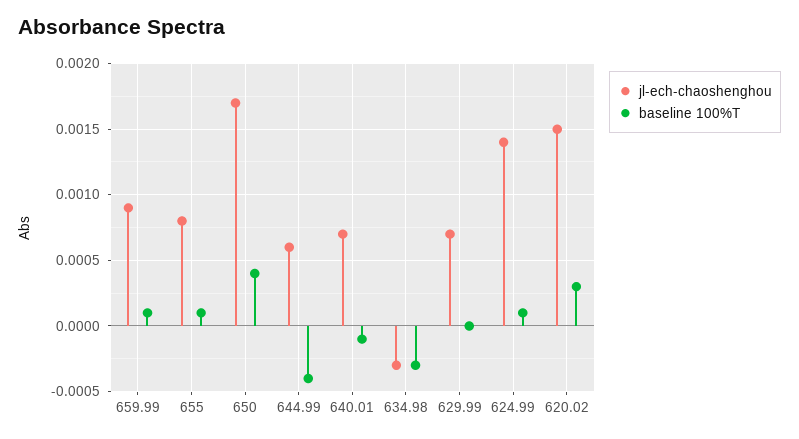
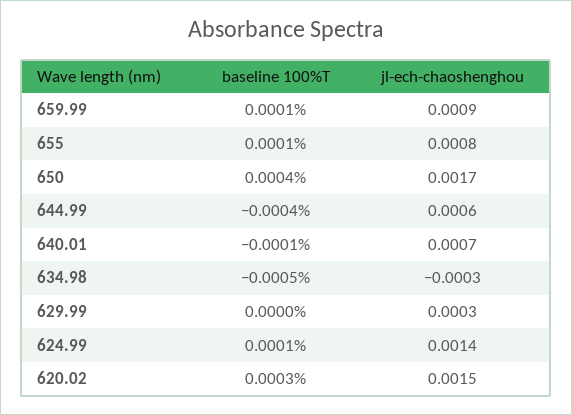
  {
    "jl-ech-chaoshenghou": {
      "659.99": 0.0009,
      "655": 0.0008,
      "650": 0.0017,
      "644.99": 0.0006,
      "640.01": 0.0007,
      "634.98": -0.0003,
-     "629.99": 0.0007,
+     "629.99": 0.0003,
      "624.99": 0.0014,
      "620.02": 0.0015
    },
    "baseline 100%T": {
      "659.99": 0.0001,
      "655": 0.0001,
      "650": 0.0004,
      "644.99": -0.0004,
      "640.01": -0.0001,
-     "634.98": -0.0003,
+     "634.98": -0.0005,
      "629.99": 0,
      "624.99": 0.0001,
      "620.02": 0.0003
    }
  }

